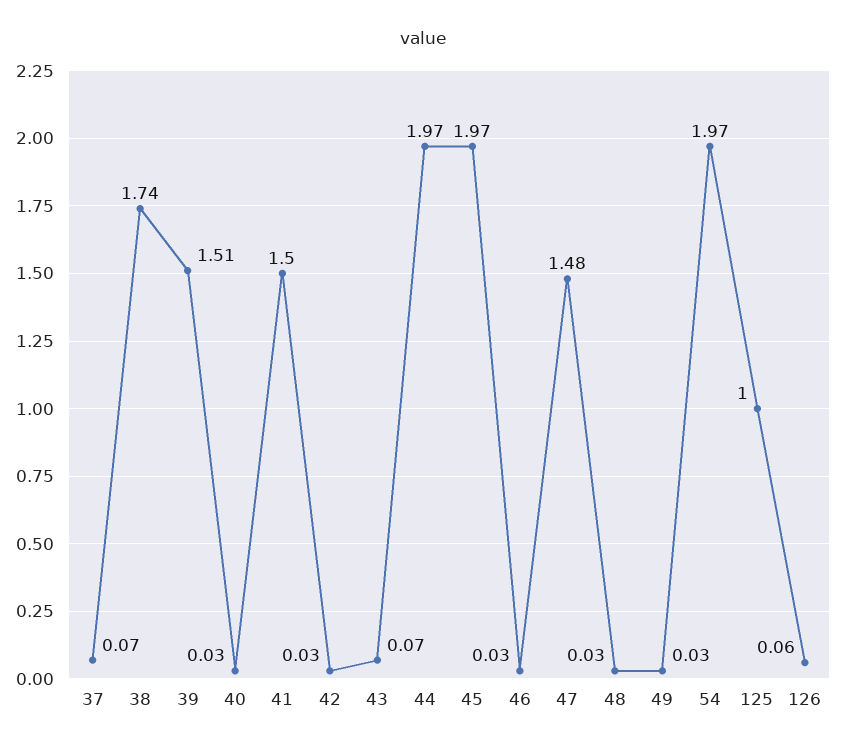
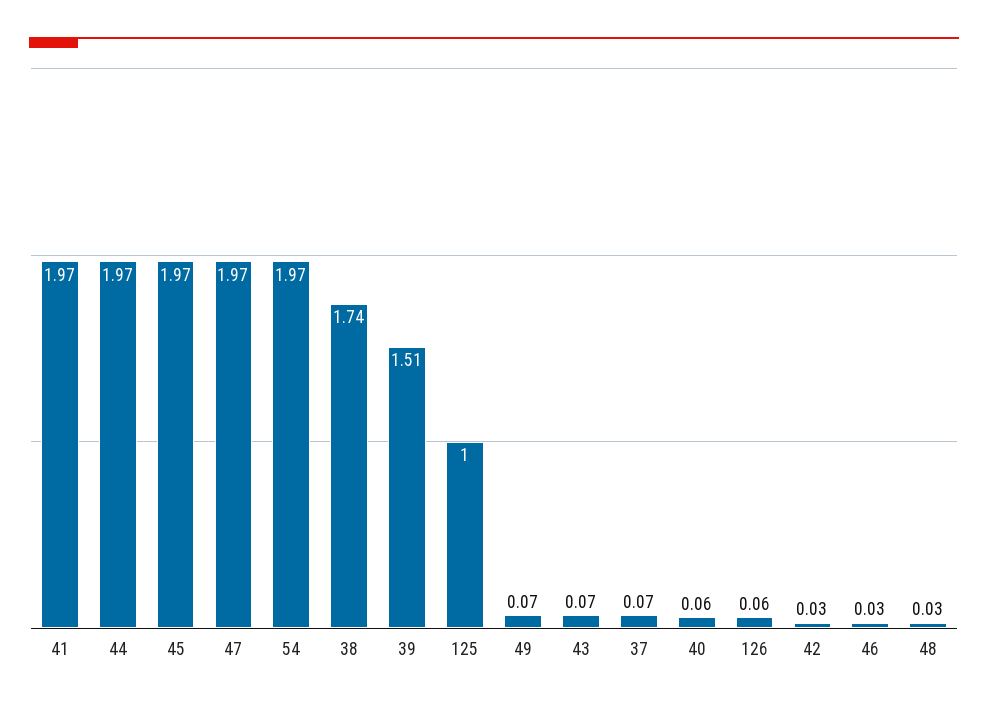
  {
    "37": 0.07,
    "38": 1.74,
    "39": 1.51,
-   "40": 0.03,
+   "40": 0.06,
-   "41": 1.5,
+   "41": 1.97,
    "42": 0.03,
    "43": 0.07,
    "44": 1.97,
    "45": 1.97,
    "46": 0.03,
-   "47": 1.48,
+   "47": 1.97,
    "48": 0.03,
-   "49": 0.03,
+   "49": 0.07,
    "54": 1.97,
    "125": 1,
    "126": 0.06
  }

